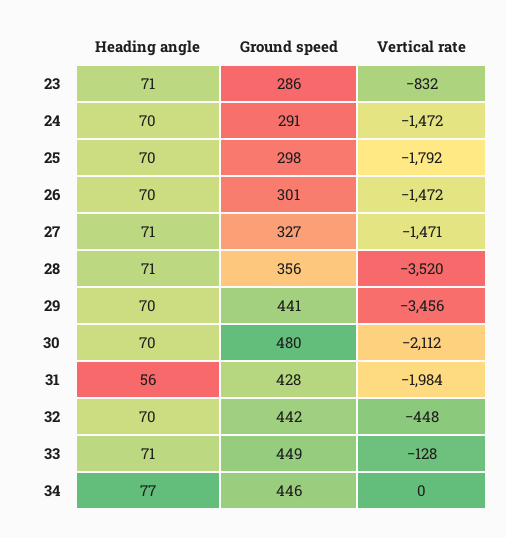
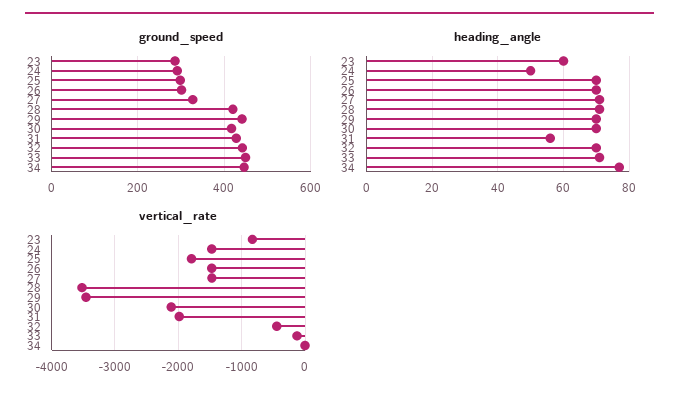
  {
    "Heading angle": {
-     "23": 71,
+     "23": 60,
-     "24": 70,
+     "24": 50,
      "25": 70,
      "26": 70,
      "27": 71,
      "28": 71,
      "29": 70,
      "30": 70,
      "31": 56,
      "32": 70,
      "33": 71,
      "34": 77
    },
    "Ground speed": {
      "23": 286,
      "24": 291,
      "25": 298,
      "26": 301,
      "27": 327,
-     "28": 356,
+     "28": 420,
      "29": 441,
-     "30": 480,
+     "30": 420,
      "31": 428,
      "32": 442,
      "33": 449,
      "34": 446
    },
    "Vertical rate": {
      "23": -832,
      "24": -1472,
      "25": -1792,
      "26": -1472,
      "27": -1471,
      "28": -3520,
      "29": -3456,
      "30": -2112,
      "31": -1984,
      "32": -448,
      "33": -128,
      "34": 0
    }
  }

